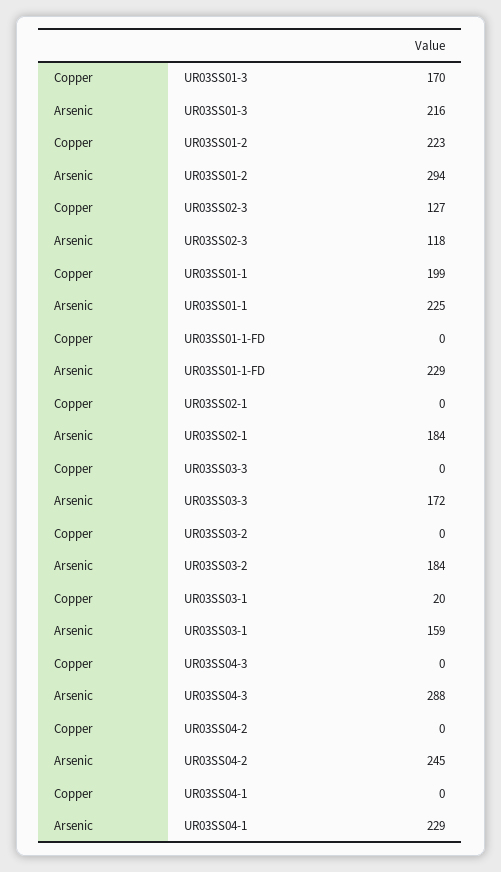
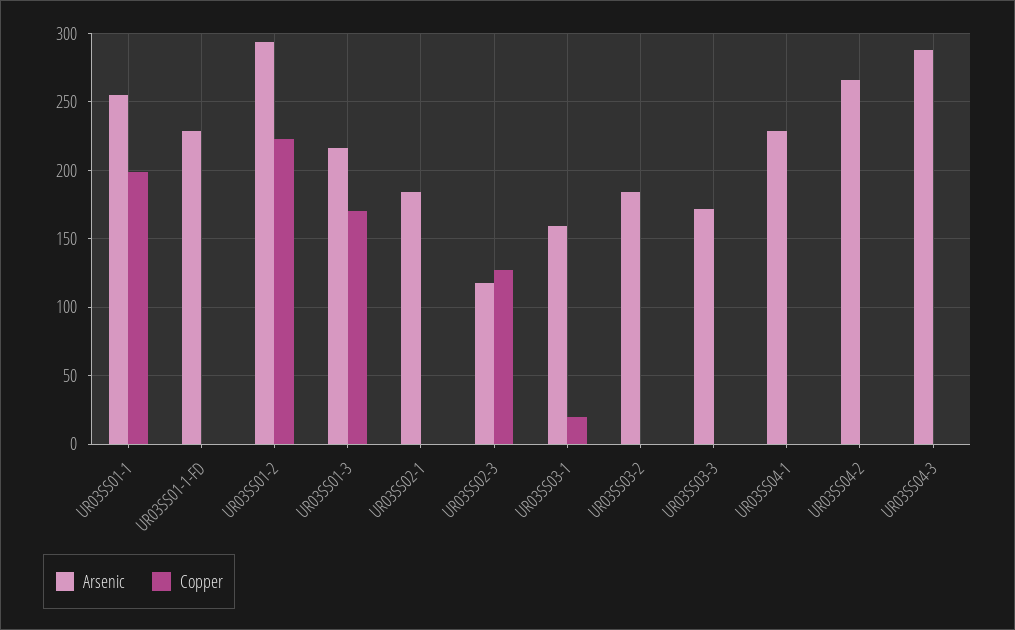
  {
    "Copper": {
      "UR03SS01-3": 170,
      "UR03SS01-2": 223,
      "UR03SS02-3": 127,
      "UR03SS01-1": 199,
      "UR03SS01-1-FD": 0,
      "UR03SS02-1": 0,
      "UR03SS03-3": 0,
      "UR03SS03-2": 0,
      "UR03SS03-1": 20,
      "UR03SS04-3": 0,
      "UR03SS04-2": 0,
      "UR03SS04-1": 0
    },
    "Arsenic": {
      "UR03SS01-3": 216,
      "UR03SS01-2": 294,
      "UR03SS02-3": 118,
-     "UR03SS01-1": 225,
+     "UR03SS01-1": 255,
      "UR03SS01-1-FD": 229,
      "UR03SS02-1": 184,
      "UR03SS03-3": 172,
      "UR03SS03-2": 184,
      "UR03SS03-1": 159,
      "UR03SS04-3": 288,
-     "UR03SS04-2": 245,
+     "UR03SS04-2": 265,
      "UR03SS04-1": 229
    }
  }

